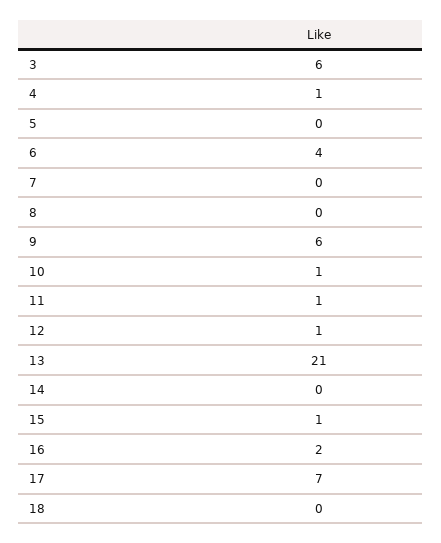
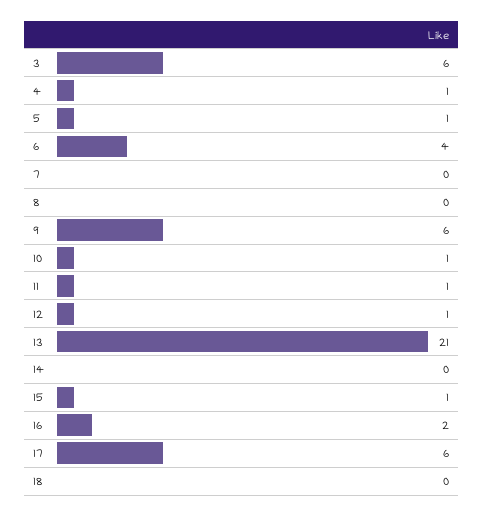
  {
    "3": 6,
    "4": 1,
-   "5": 0,
+   "5": 1,
    "6": 4,
    "7": 0,
    "8": 0,
    "9": 6,
    "10": 1,
    "11": 1,
    "12": 1,
    "13": 21,
    "14": 0,
    "15": 1,
    "16": 2,
-   "17": 7,
+   "17": 6,
    "18": 0
  }

